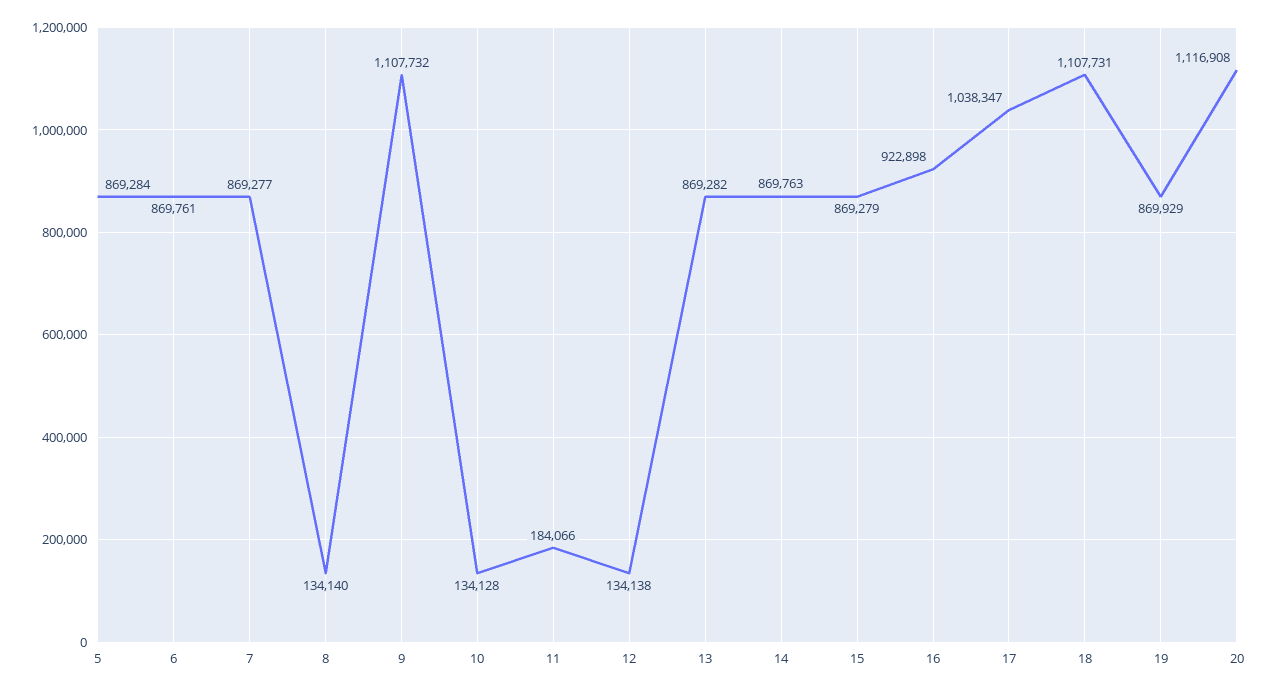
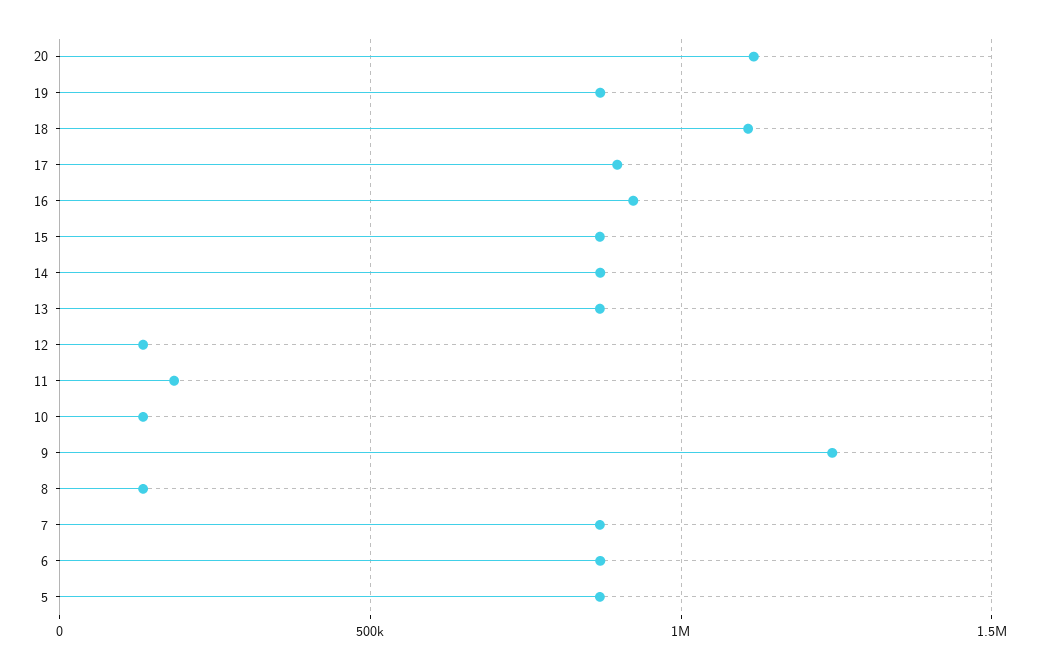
  {
    "5": 869284,
    "6": 869761,
    "7": 869277,
    "8": 134140,
-   "9": 1107732,
+   "9": 1250000,
    "10": 134128,
    "11": 184066,
    "12": 134138,
    "13": 869282,
    "14": 869763,
    "15": 869279,
    "16": 922898,
-   "17": 1038347,
+   "17": 900000,
    "18": 1107731,
    "19": 869929,
    "20": 1116908
  }

